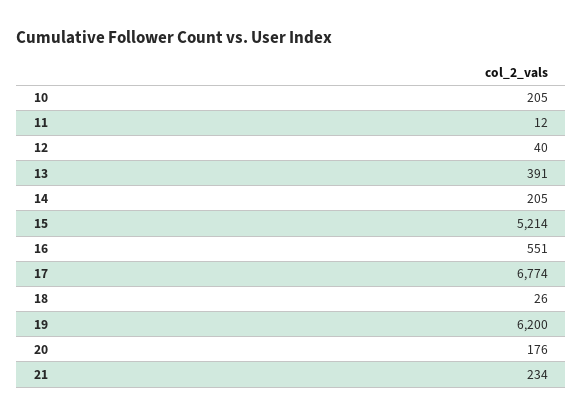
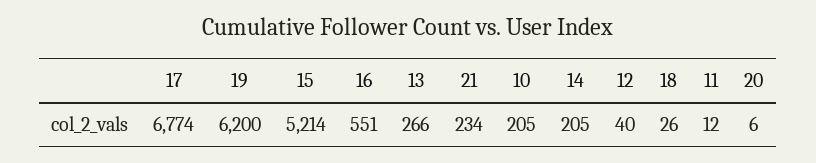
  {
    "10": 205,
    "11": 12,
    "12": 40,
-   "13": 391,
+   "13": 266,
    "14": 205,
    "15": 5214,
    "16": 551,
    "17": 6774,
    "18": 26,
    "19": 6200,
-   "20": 176,
+   "20": 6,
    "21": 234
  }

